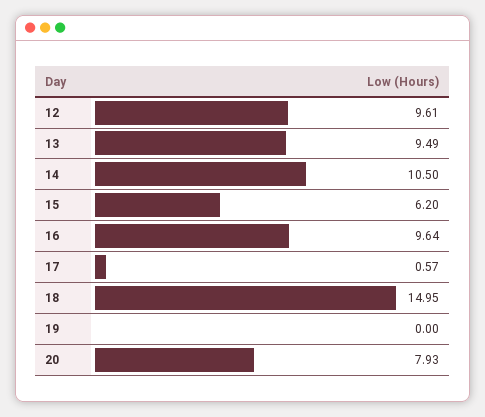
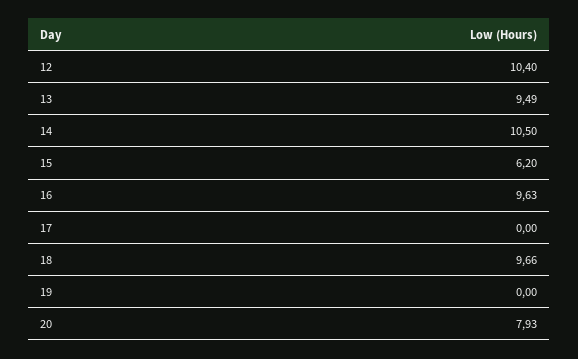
  {
-   "12": 9.61,
+   "12": 10.4,
    "13": 9.49,
    "14": 10.5,
    "15": 6.2,
-   "16": 9.64,
+   "16": 9.63,
-   "17": 0.57,
+   "17": 0,
-   "18": 14.95,
+   "18": 9.66,
    "19": 0,
    "20": 7.93
  }

